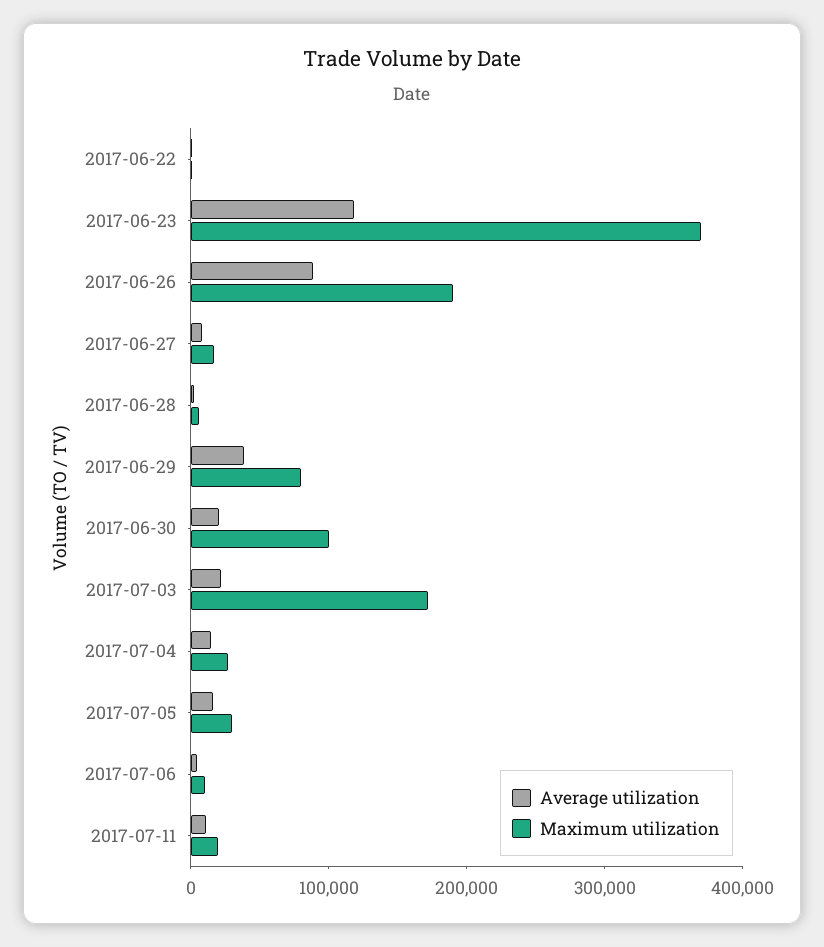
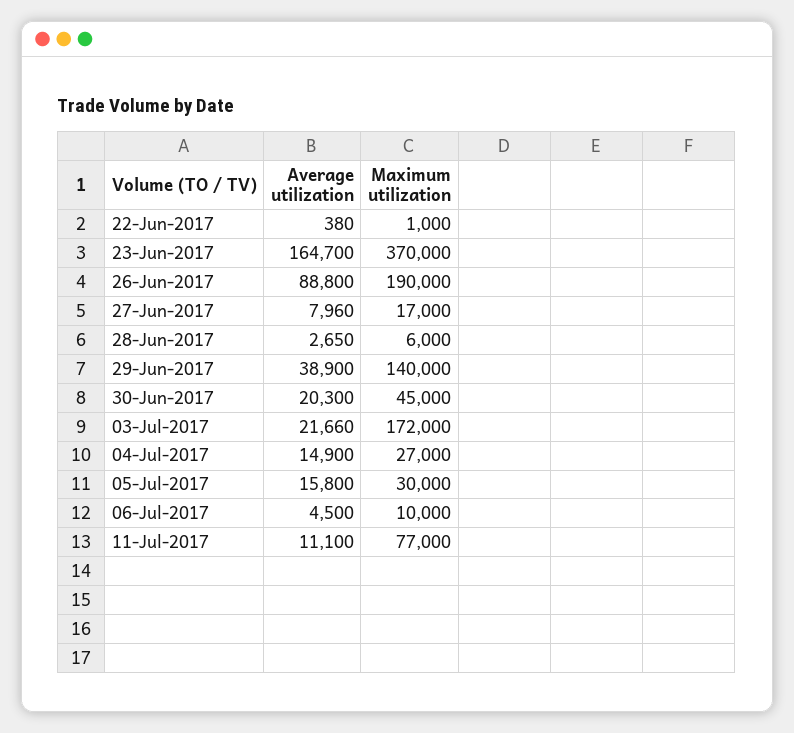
  {
    "Average utilization": {
      "2017-06-22": 380,
-     "2017-06-23": 120000,
+     "2017-06-23": 164700,
      "2017-06-26": 88800,
      "2017-06-27": 7960,
      "2017-06-28": 2650,
      "2017-06-29": 38900,
      "2017-06-30": 20300,
      "2017-07-03": 21660,
      "2017-07-04": 14900,
      "2017-07-05": 15800,
      "2017-07-06": 4500,
      "2017-07-11": 11100
    },
    "Maximum utilization": {
      "2017-06-22": 1000,
      "2017-06-23": 370000,
      "2017-06-26": 190000,
      "2017-06-27": 17000,
      "2017-06-28": 6000,
-     "2017-06-29": 80000,
+     "2017-06-29": 140000,
-     "2017-06-30": 100000,
+     "2017-06-30": 45000,
      "2017-07-03": 172000,
      "2017-07-04": 27000,
      "2017-07-05": 30000,
      "2017-07-06": 10000,
-     "2017-07-11": 20000
+     "2017-07-11": 77000
    }
  }

